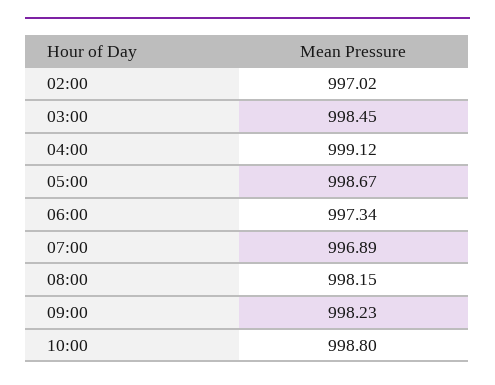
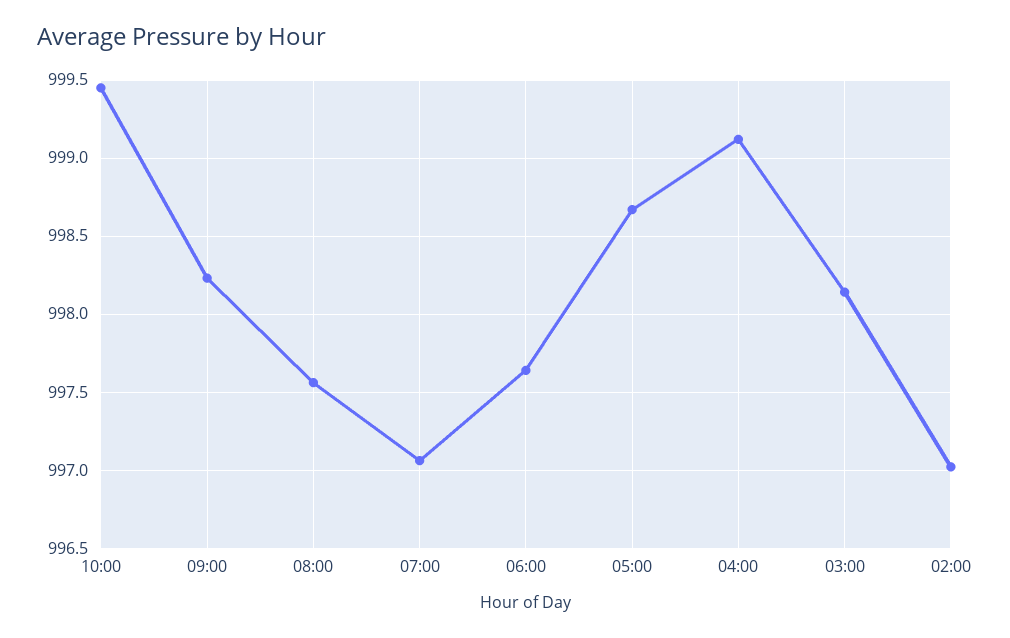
  {
    "02:00": 997.02,
-   "03:00": 998.45,
+   "03:00": 998.15,
    "04:00": 999.12,
    "05:00": 998.67,
-   "06:00": 997.34,
+   "06:00": 997.65,
-   "07:00": 996.89,
+   "07:00": 997.05,
-   "08:00": 998.15,
+   "08:00": 997.55,
    "09:00": 998.23,
-   "10:00": 998.8
+   "10:00": 999.45
  }

